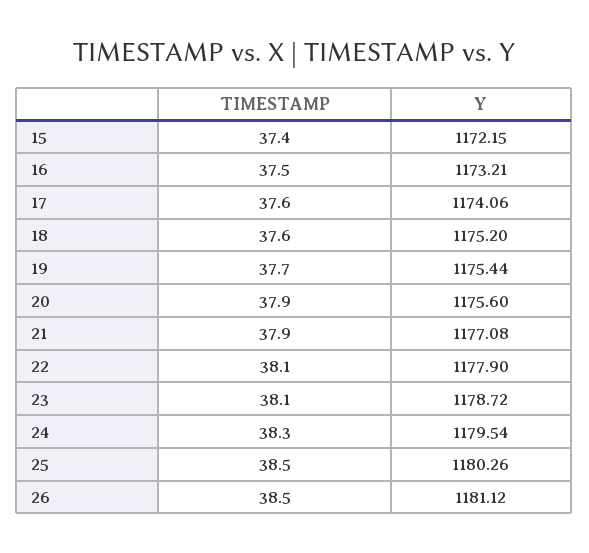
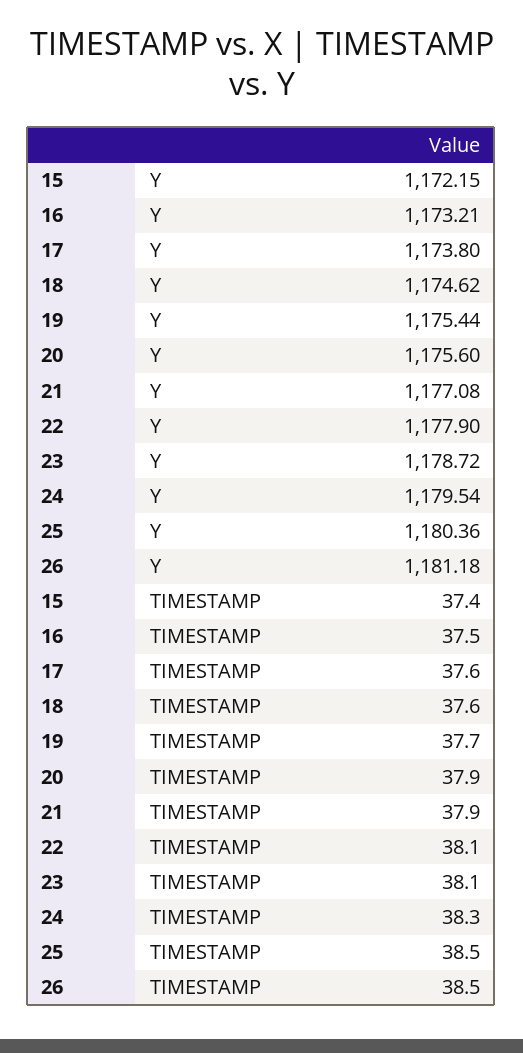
  {
    "TIMESTAMP": {
      "15": 37.4,
      "16": 37.5,
      "17": 37.6,
      "18": 37.6,
      "19": 37.7,
      "20": 37.9,
      "21": 37.9,
      "22": 38.1,
      "23": 38.1,
      "24": 38.3,
      "25": 38.5,
      "26": 38.5
    },
    "Y": {
      "15": 1172.15,
      "16": 1173.21,
-     "17": 1174.06,
+     "17": 1173.8,
-     "18": 1175.2,
+     "18": 1174.62,
      "19": 1175.44,
      "20": 1175.6,
      "21": 1177.08,
      "22": 1177.9,
      "23": 1178.72,
      "24": 1179.54,
-     "25": 1180.26,
+     "25": 1180.36,
-     "26": 1181.12
+     "26": 1181.18
    }
  }

